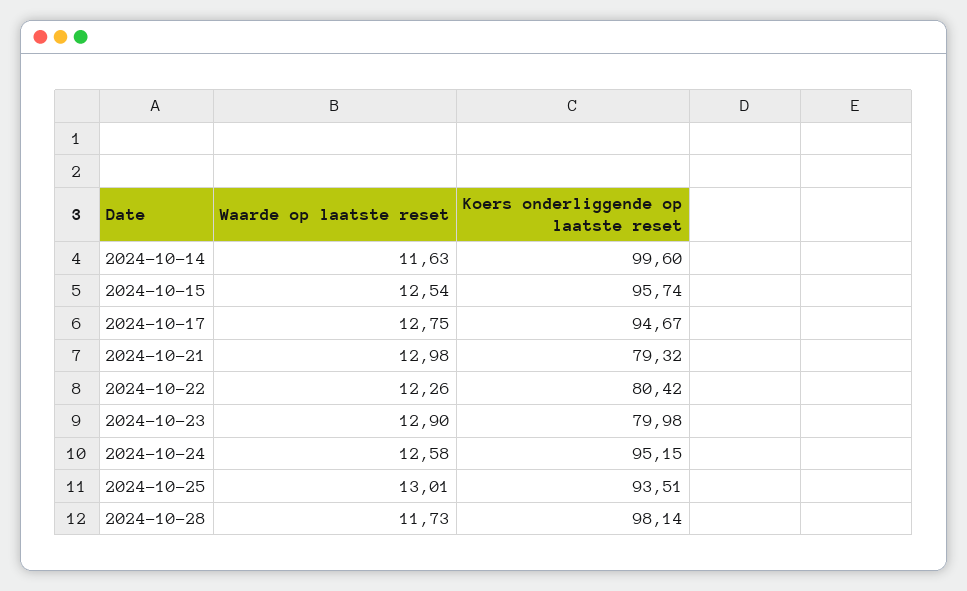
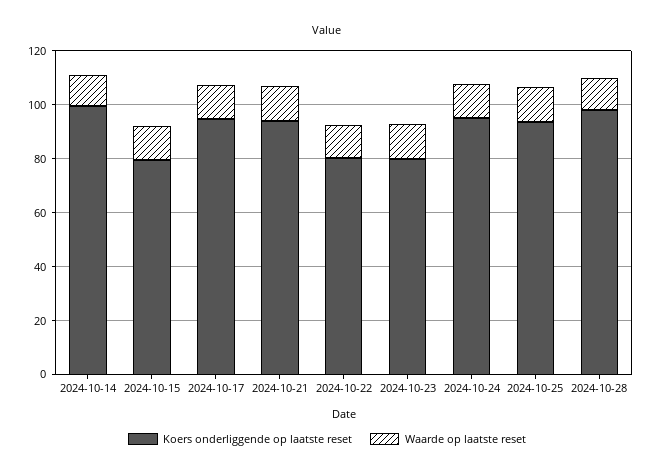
  {
    "Waarde op laatste reset": {
      "2024-10-14": 11.63,
      "2024-10-15": 12.54,
      "2024-10-17": 12.75,
      "2024-10-21": 12.98,
      "2024-10-22": 12.26,
      "2024-10-23": 12.9,
      "2024-10-24": 12.58,
      "2024-10-25": 13.01,
      "2024-10-28": 11.73
    },
    "Koers onderliggende op laatste reset": {
      "2024-10-14": 99.6,
-     "2024-10-15": 95.74,
+     "2024-10-15": 80,
      "2024-10-17": 94.67,
-     "2024-10-21": 79.32,
+     "2024-10-21": 95,
      "2024-10-22": 80.42,
      "2024-10-23": 79.98,
      "2024-10-24": 95.15,
      "2024-10-25": 93.51,
      "2024-10-28": 98.14
    }
  }

